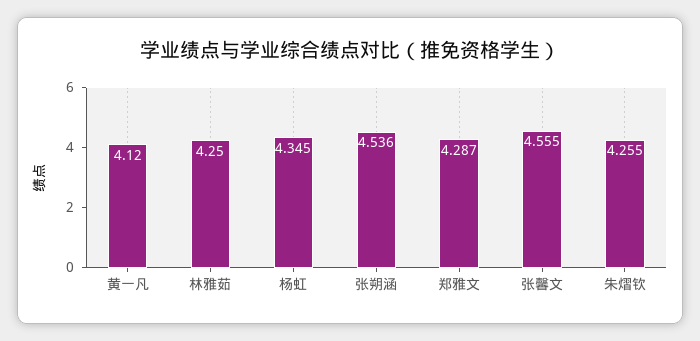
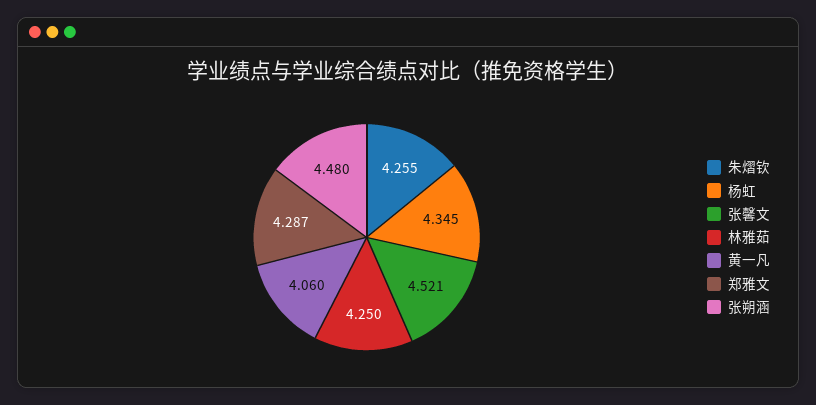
  {
-   "黄一凡": 4.12,
+   "黄一凡": 4.06,
    "林雅茹": 4.25,
    "杨虹": 4.345,
-   "张朔涵": 4.536,
+   "张朔涵": 4.48,
    "郑雅文": 4.287,
-   "张馨文": 4.555,
+   "张馨文": 4.521,
    "朱熠钦": 4.255
  }

